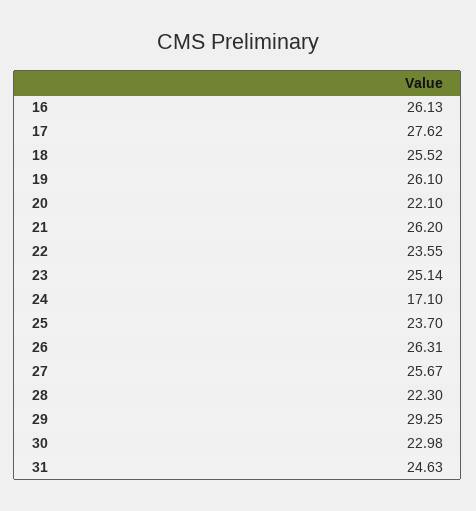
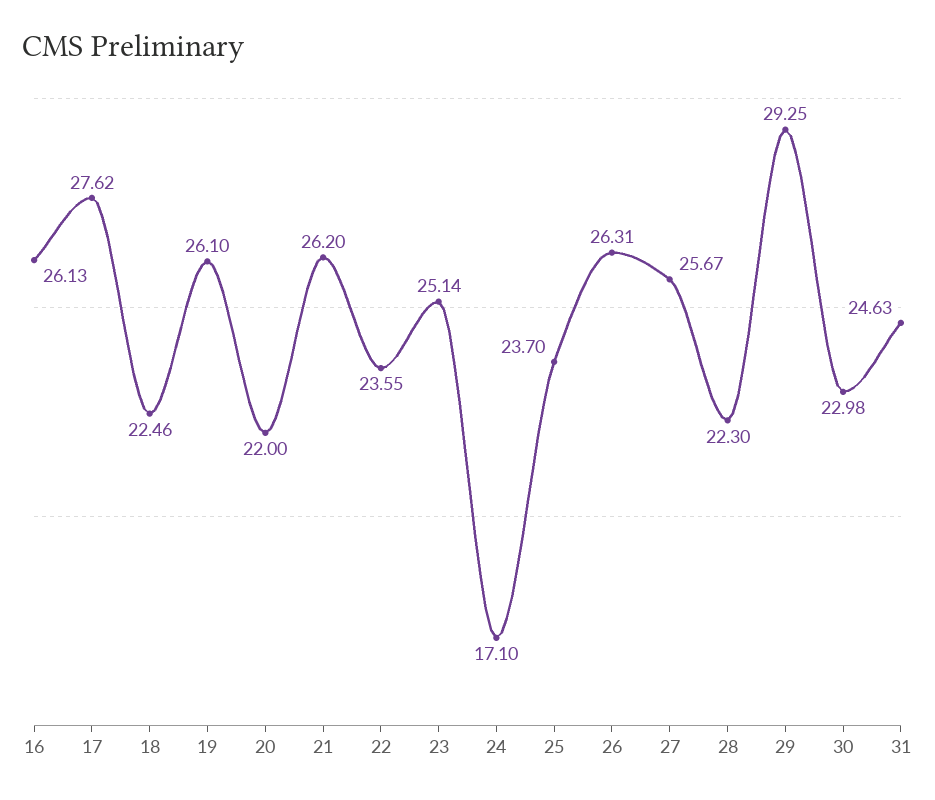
  {
    "16": 26.13,
    "17": 27.62,
-   "18": 25.52,
+   "18": 22.46,
    "19": 26.1,
-   "20": 22.1,
+   "20": 22,
    "21": 26.2,
    "22": 23.55,
    "23": 25.14,
    "24": 17.1,
    "25": 23.7,
    "26": 26.31,
    "27": 25.67,
    "28": 22.3,
    "29": 29.25,
    "30": 22.98,
    "31": 24.63
  }

